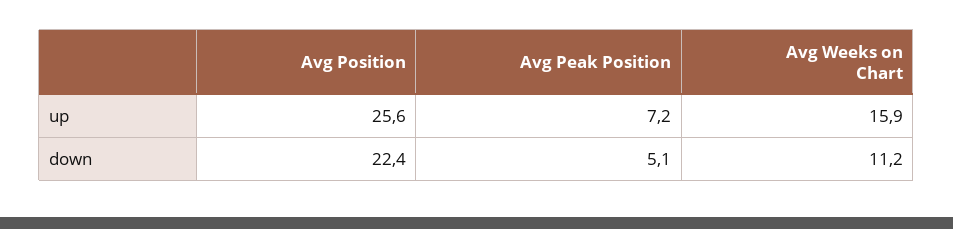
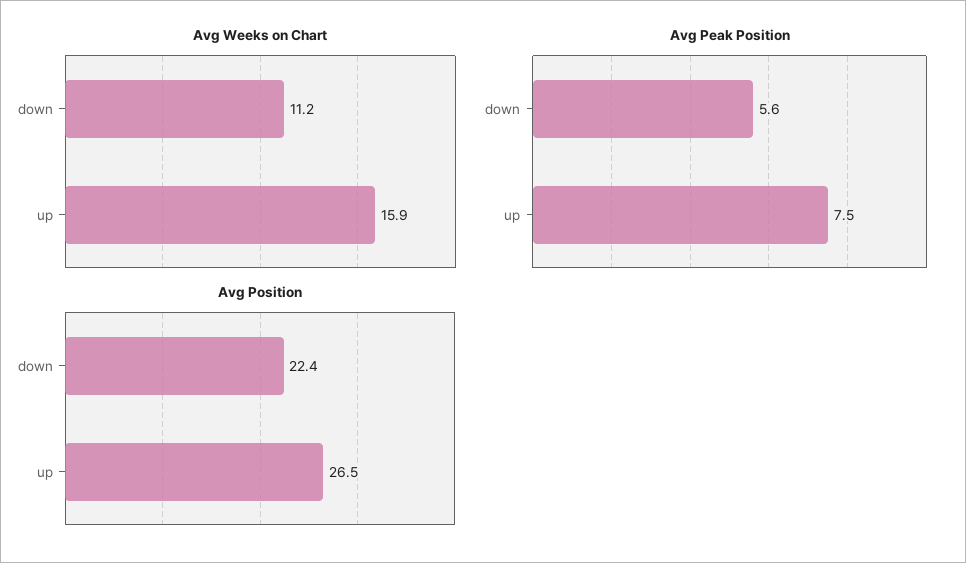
  {
    "Avg Position": {
-     "up": 25.6,
+     "up": 26.5,
      "down": 22.4
    },
    "Avg Peak Position": {
-     "up": 7.2,
+     "up": 7.5,
-     "down": 5.1
+     "down": 5.6
    },
    "Avg Weeks on Chart": {
      "up": 15.9,
      "down": 11.2
    }
  }

